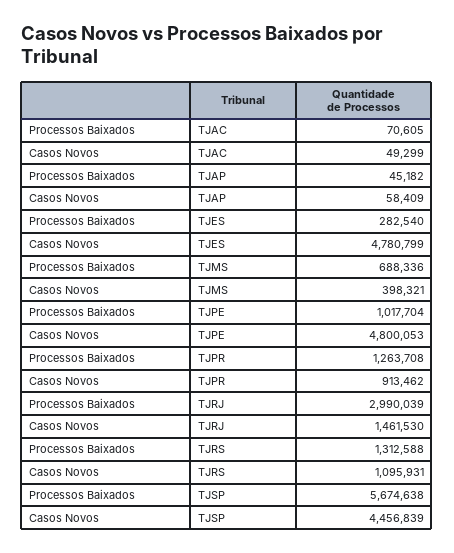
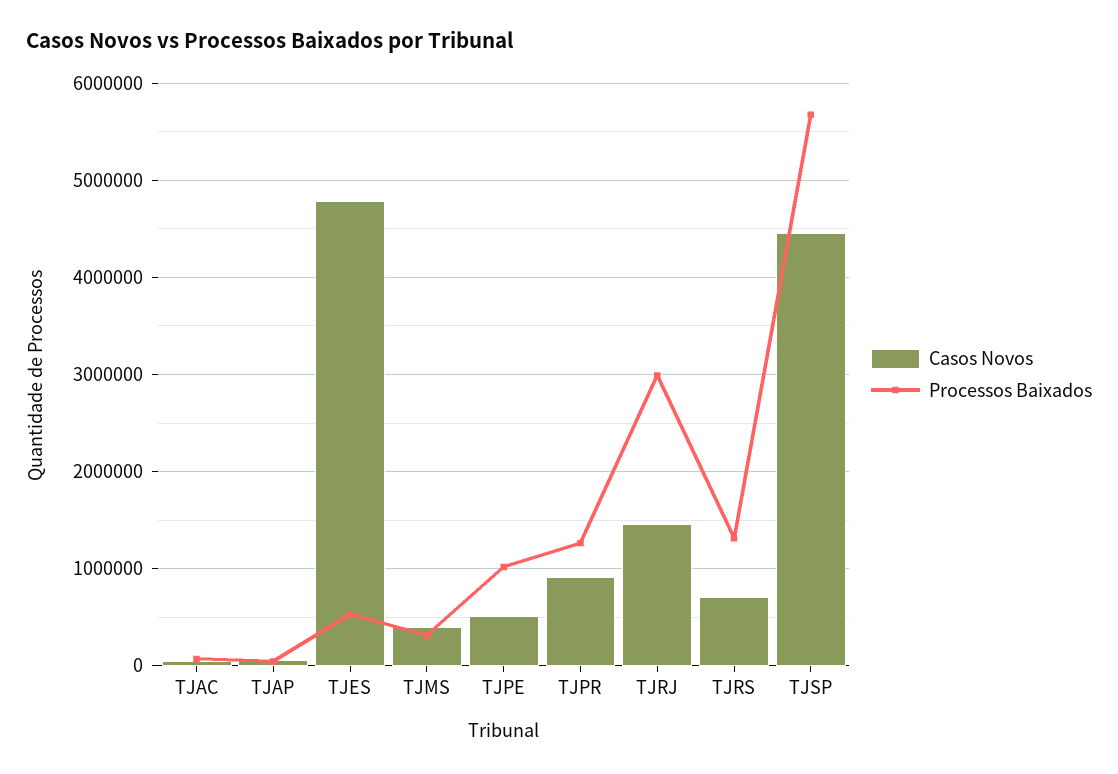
  {
    "Processos Baixados": {
      "TJAC": 70605,
      "TJAP": 45182,
-     "TJES": 282540,
+     "TJES": 500000,
-     "TJMS": 688336,
+     "TJMS": 300000,
      "TJPE": 1017704,
      "TJPR": 1263708,
      "TJRJ": 2990039,
      "TJRS": 1312588,
      "TJSP": 5674638
    },
    "Casos Novos": {
      "TJAC": 49299,
      "TJAP": 58409,
      "TJES": 4780799,
      "TJMS": 398321,
-     "TJPE": 4800053,
+     "TJPE": 500000,
      "TJPR": 913462,
      "TJRJ": 1461530,
-     "TJRS": 1095931,
+     "TJRS": 700000,
      "TJSP": 4456839
    }
  }

